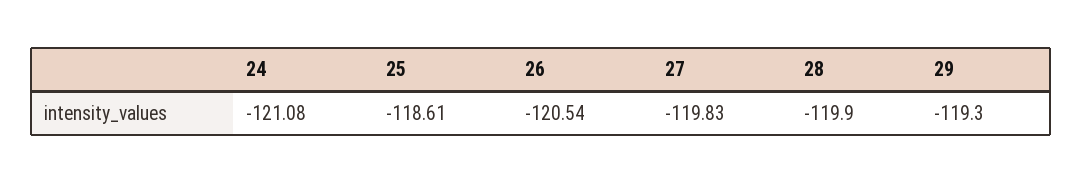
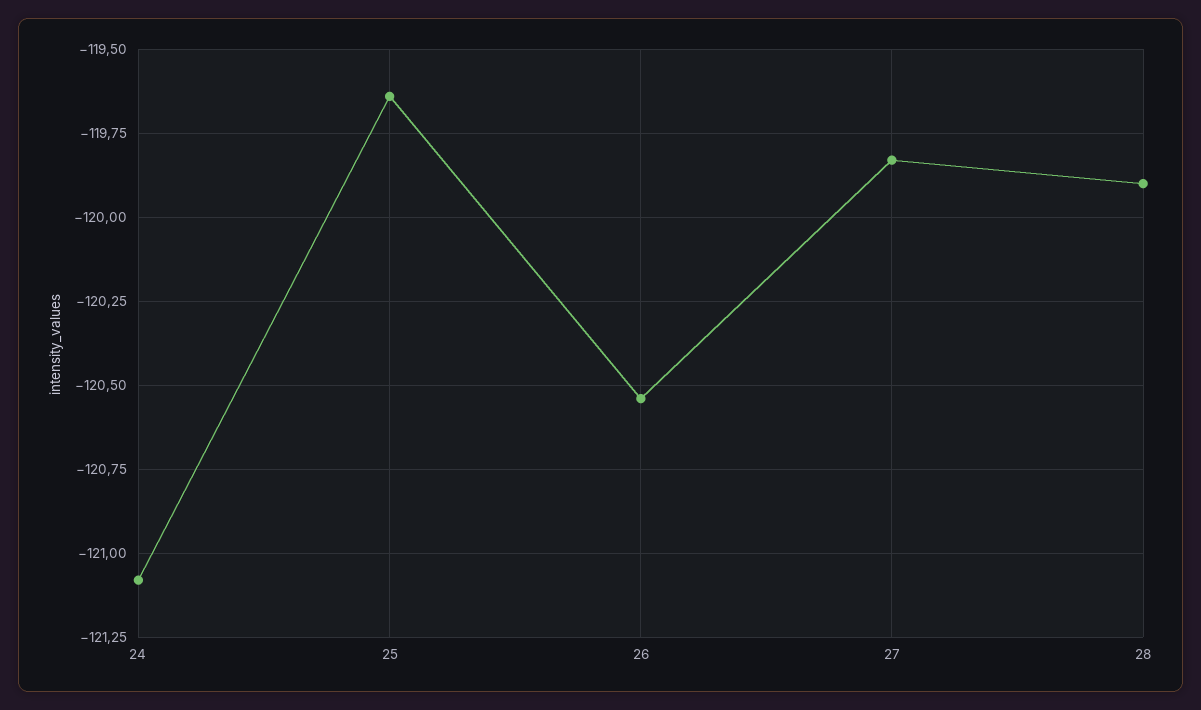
  {
    "24": -121.08,
-   "25": -118.61,
+   "25": -119.65,
    "26": -120.54,
    "27": -119.83,
-   "28": -119.9,
+   "28": -119.9
-   "29": -119.3
  }

